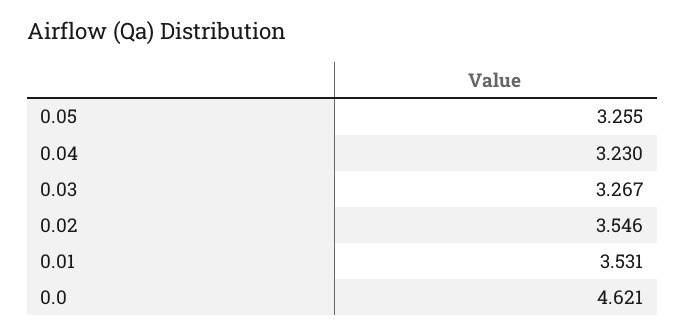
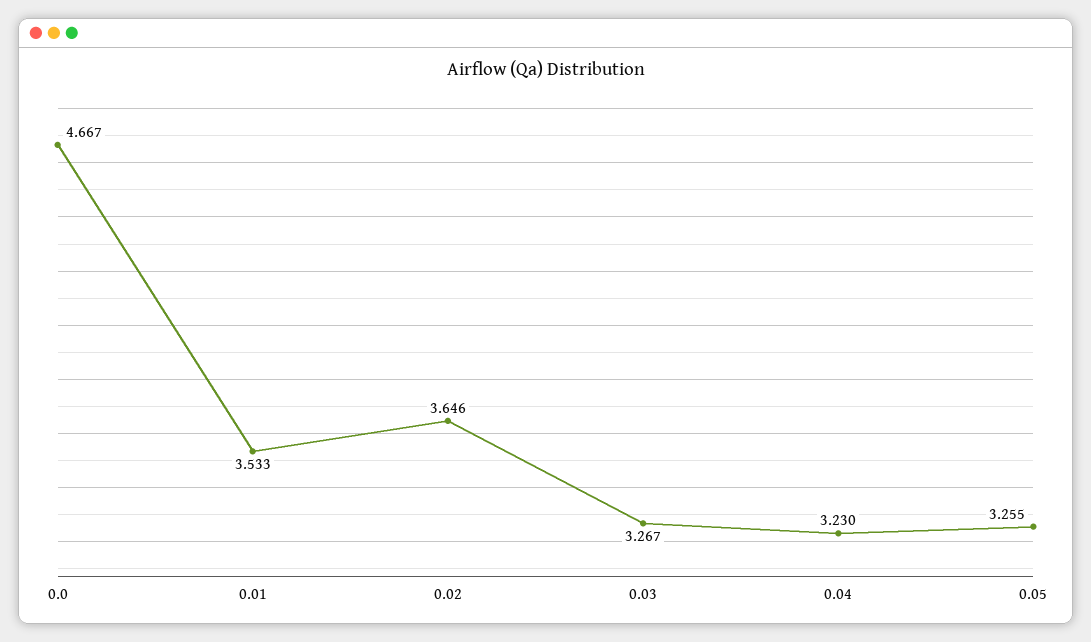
  {
    "0.05": 3.255,
    "0.04": 3.23,
    "0.03": 3.267,
-   "0.02": 3.546,
+   "0.02": 3.646,
-   "0.01": 3.531,
+   "0.01": 3.533,
-   "0.0": 4.621
+   "0.0": 4.667
  }

